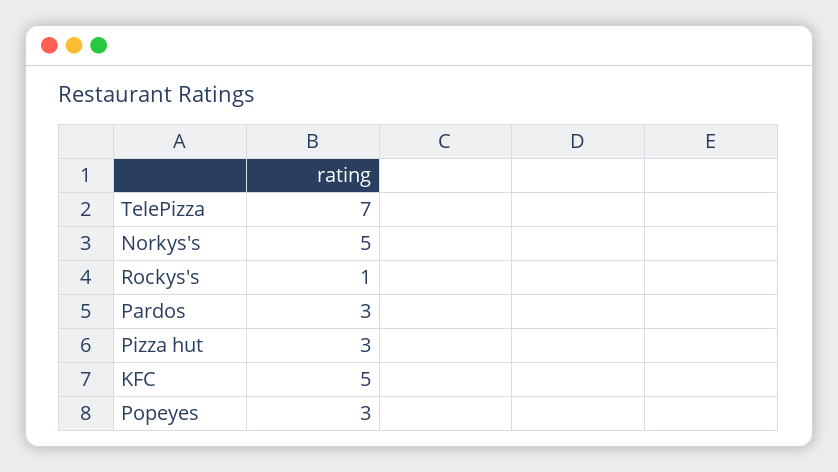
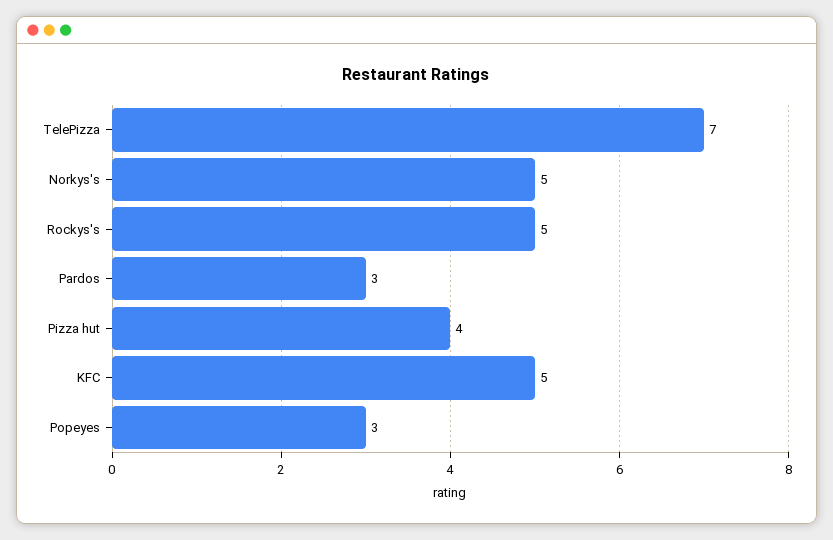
  {
    "TelePizza": 7,
    "Norkys's": 5,
-   "Rockys's": 1,
+   "Rockys's": 5,
    "Pardos": 3,
-   "Pizza hut": 3,
+   "Pizza hut": 4,
    "KFC": 5,
    "Popeyes": 3
  }

